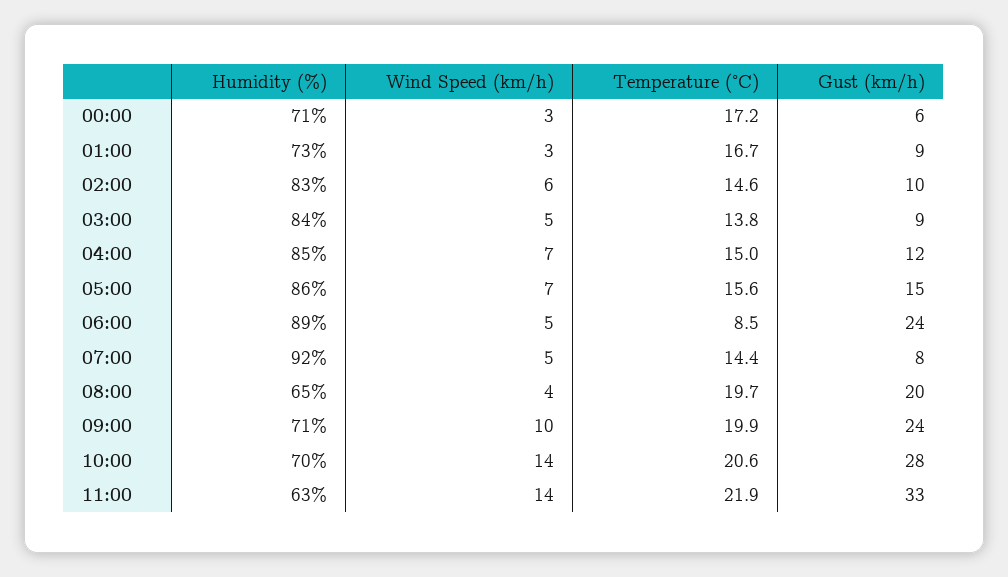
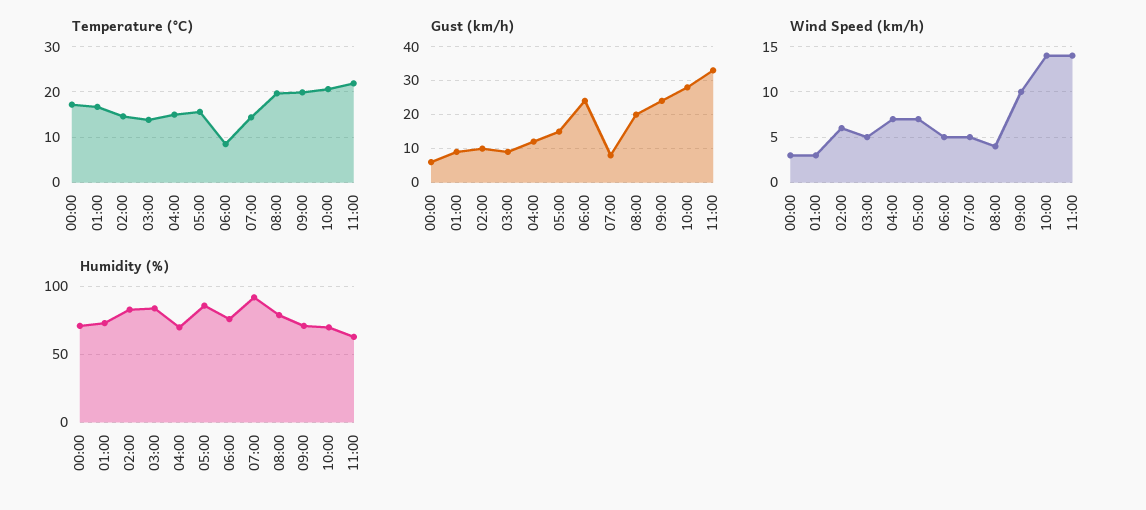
  {
    "Humidity (%)": {
      "00:00": 71,
      "01:00": 73,
      "02:00": 83,
      "03:00": 84,
-     "04:00": 85,
+     "04:00": 70,
      "05:00": 86,
-     "06:00": 89,
+     "06:00": 75,
      "07:00": 92,
-     "08:00": 65,
+     "08:00": 80,
      "09:00": 71,
      "10:00": 70,
      "11:00": 63
    },
    "Wind Speed (km/h)": {
      "00:00": 3,
      "01:00": 3,
      "02:00": 6,
      "03:00": 5,
      "04:00": 7,
      "05:00": 7,
      "06:00": 5,
      "07:00": 5,
      "08:00": 4,
      "09:00": 10,
      "10:00": 14,
      "11:00": 14
    },
    "Temperature (°C)": {
      "00:00": 17.2,
      "01:00": 16.7,
      "02:00": 14.6,
      "03:00": 13.8,
      "04:00": 15,
      "05:00": 15.6,
      "06:00": 8.5,
      "07:00": 14.4,
      "08:00": 19.7,
      "09:00": 19.9,
      "10:00": 20.6,
      "11:00": 21.9
    },
    "Gust (km/h)": {
      "00:00": 6,
      "01:00": 9,
      "02:00": 10,
      "03:00": 9,
      "04:00": 12,
      "05:00": 15,
      "06:00": 24,
      "07:00": 8,
      "08:00": 20,
      "09:00": 24,
      "10:00": 28,
      "11:00": 33
    }
  }

